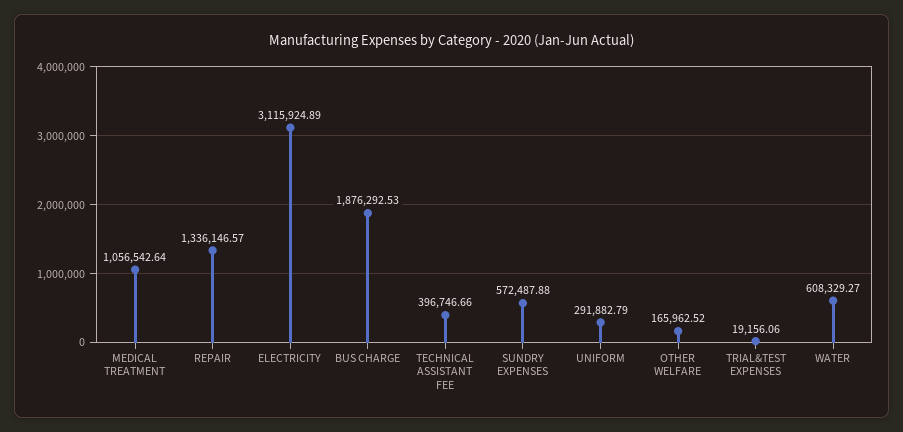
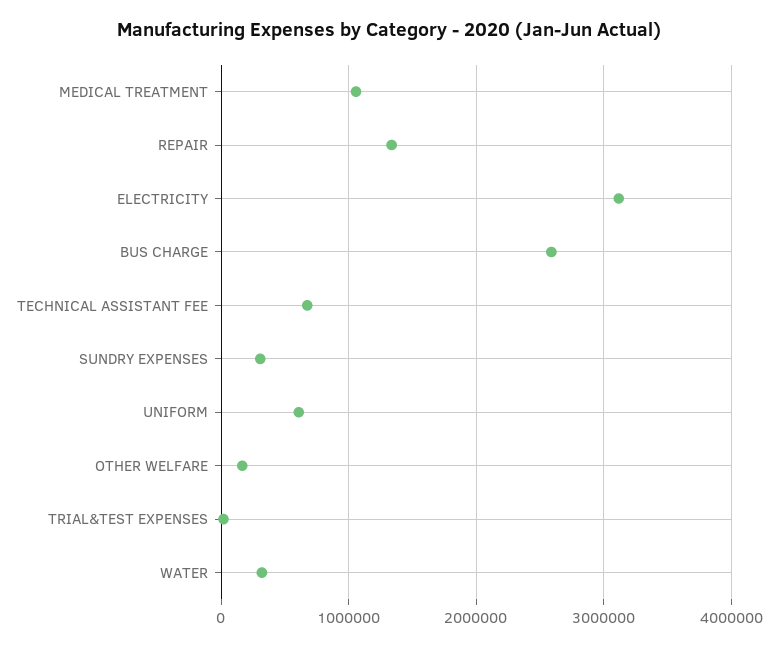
  {
    "MEDICAL TREATMENT": 1056542.64,
    "REPAIR": 1336146.57,
    "ELECTRICITY": 3115924.89,
-   "BUS CHARGE": 1876292.53,
+   "BUS CHARGE": 2600000,
-   "TECHNICAL ASSISTANT FEE": 396746.66,
+   "TECHNICAL ASSISTANT FEE": 700000,
-   "SUNDRY EXPENSES": 572487.88,
+   "SUNDRY EXPENSES": 300000,
-   "UNIFORM": 291882.79,
+   "UNIFORM": 600000,
    "OTHER WELFARE": 165962.52,
    "TRIAL&TEST EXPENSES": 19156.06,
-   "WATER": 608329.27
+   "WATER": 300000
  }

